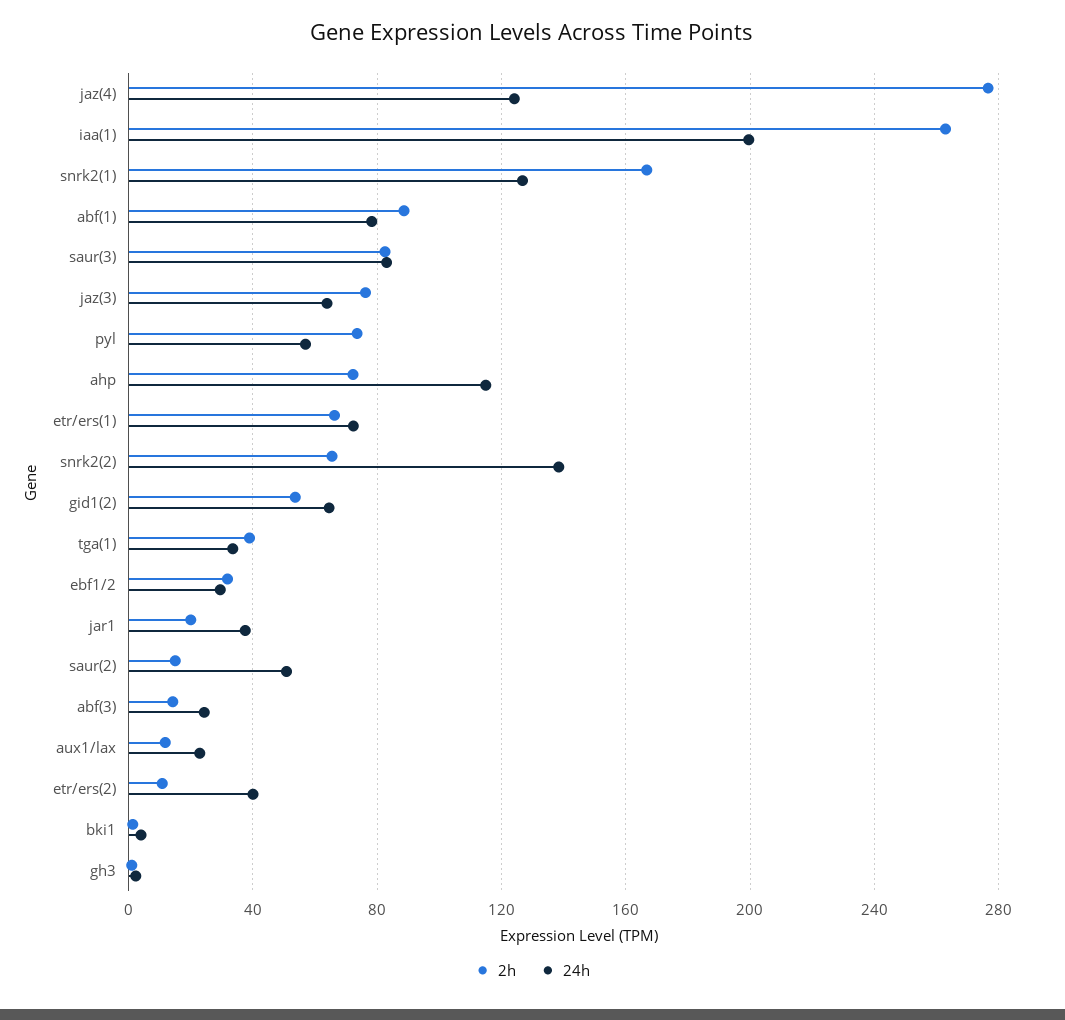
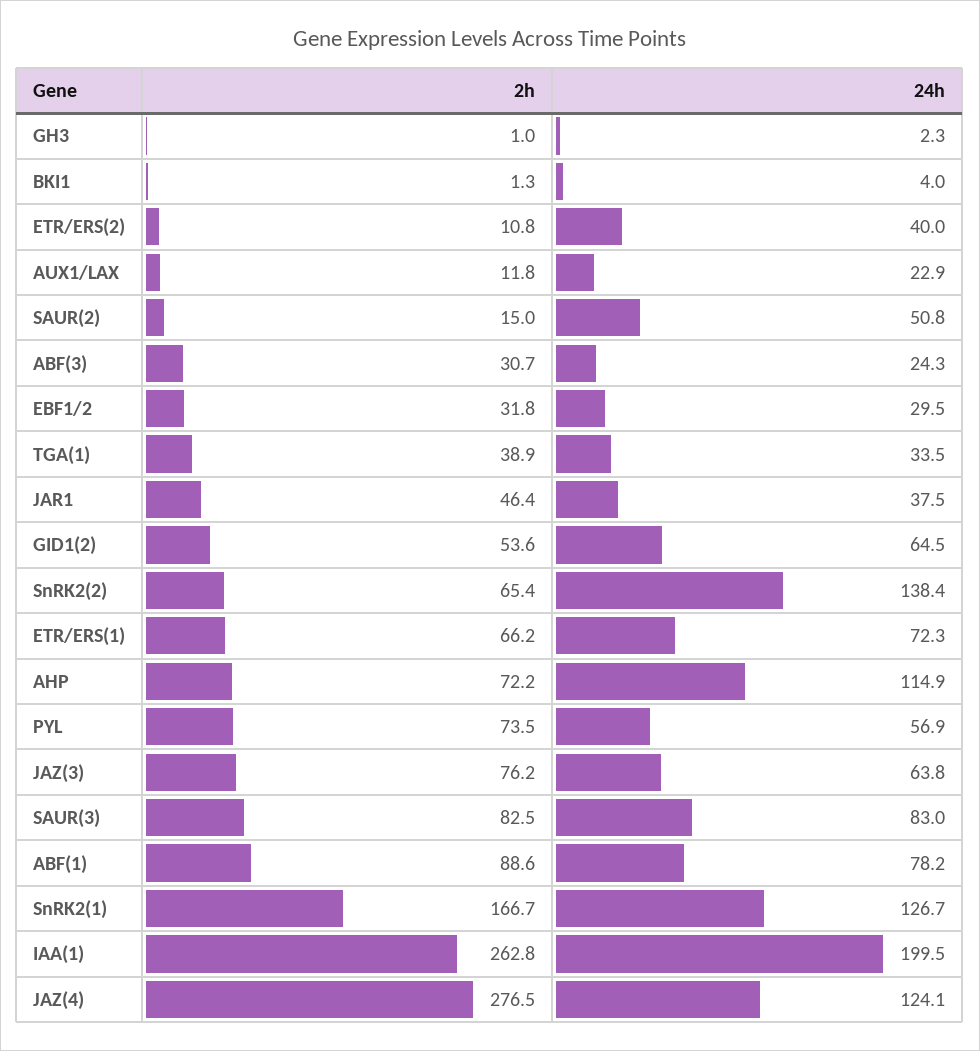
  {
    "2h": {
      "jaz(4)": 276.5,
      "iaa(1)": 262.8,
      "snrk2(1)": 166.7,
      "abf(1)": 88.6,
      "saur(3)": 82.5,
      "jaz(3)": 76.2,
      "pyl": 73.5,
      "ahp": 72.2,
      "etr/ers(1)": 66.2,
      "snrk2(2)": 65.4,
      "gid1(2)": 53.6,
      "tga(1)": 38.9,
      "ebf1/2": 31.8,
-     "jar1": 20,
+     "jar1": 46.4,
      "saur(2)": 15,
-     "abf(3)": 15,
+     "abf(3)": 30.7,
      "aux1/lax": 11.8,
      "etr/ers(2)": 10.8,
      "bki1": 1.3,
      "gh3": 1
    },
    "24h": {
      "jaz(4)": 124.1,
      "iaa(1)": 199.5,
      "snrk2(1)": 126.7,
      "abf(1)": 78.2,
      "saur(3)": 83,
      "jaz(3)": 63.8,
      "pyl": 56.9,
      "ahp": 114.9,
      "etr/ers(1)": 72.3,
      "snrk2(2)": 138.4,
      "gid1(2)": 64.5,
      "tga(1)": 33.5,
      "ebf1/2": 29.5,
      "jar1": 37.5,
      "saur(2)": 50.8,
      "abf(3)": 24.3,
      "aux1/lax": 22.9,
      "etr/ers(2)": 40,
      "bki1": 4,
      "gh3": 2.3
    }
  }

